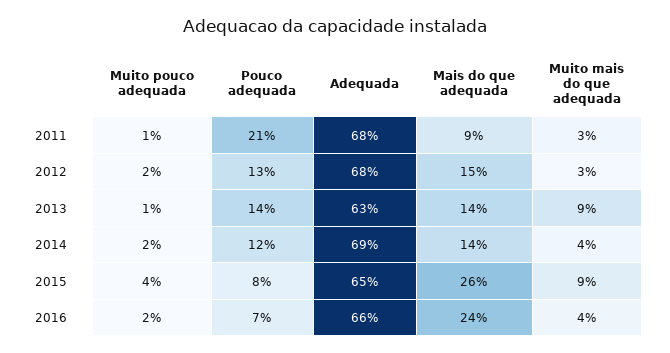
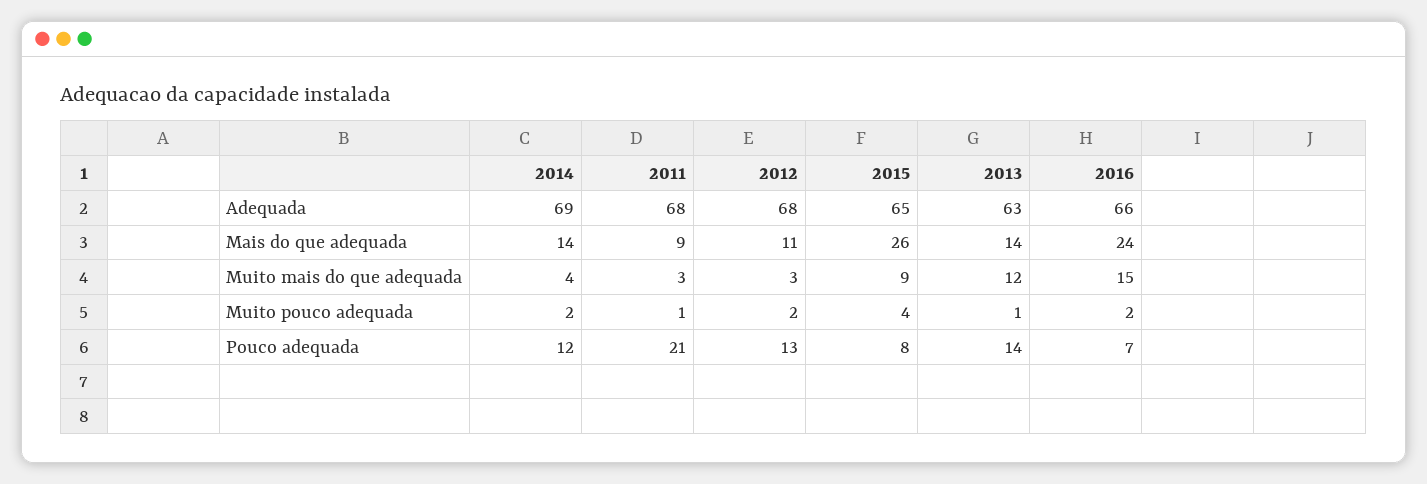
  {
    "Muito pouco adequada": {
      "2011": 1,
      "2012": 2,
      "2013": 1,
      "2014": 2,
      "2015": 4,
      "2016": 2
    },
    "Pouco adequada": {
      "2011": 21,
      "2012": 13,
      "2013": 14,
      "2014": 12,
      "2015": 8,
      "2016": 7
    },
    "Adequada": {
      "2011": 68,
      "2012": 68,
      "2013": 63,
      "2014": 69,
      "2015": 65,
      "2016": 66
    },
    "Mais do que adequada": {
      "2011": 9,
-     "2012": 15,
+     "2012": 11,
      "2013": 14,
      "2014": 14,
      "2015": 26,
      "2016": 24
    },
    "Muito mais do que adequada": {
      "2011": 3,
      "2012": 3,
-     "2013": 9,
+     "2013": 12,
      "2014": 4,
      "2015": 9,
-     "2016": 4
+     "2016": 15
    }
  }

